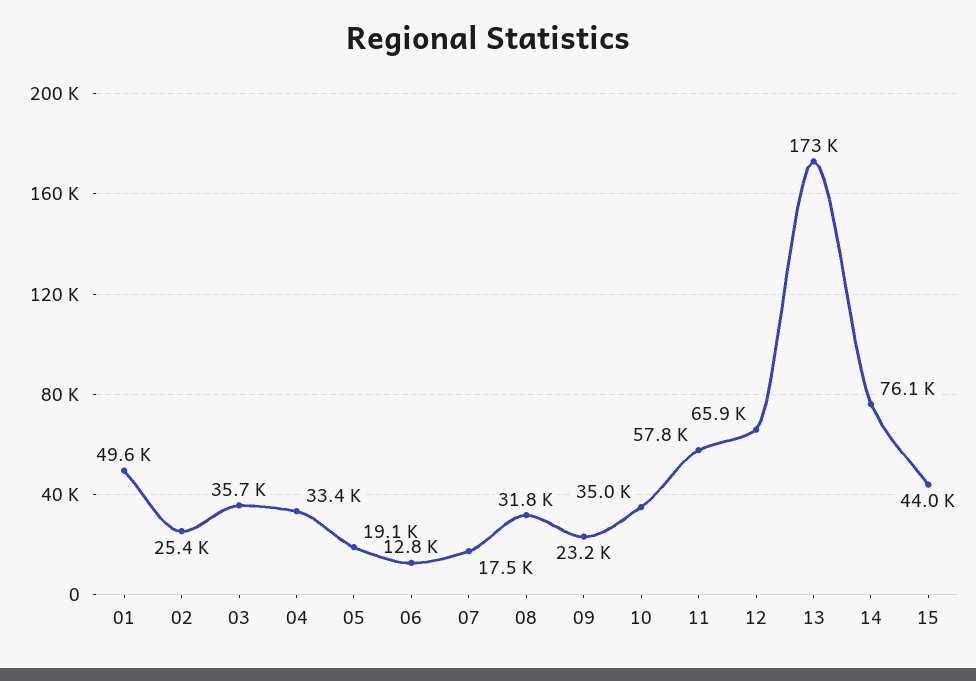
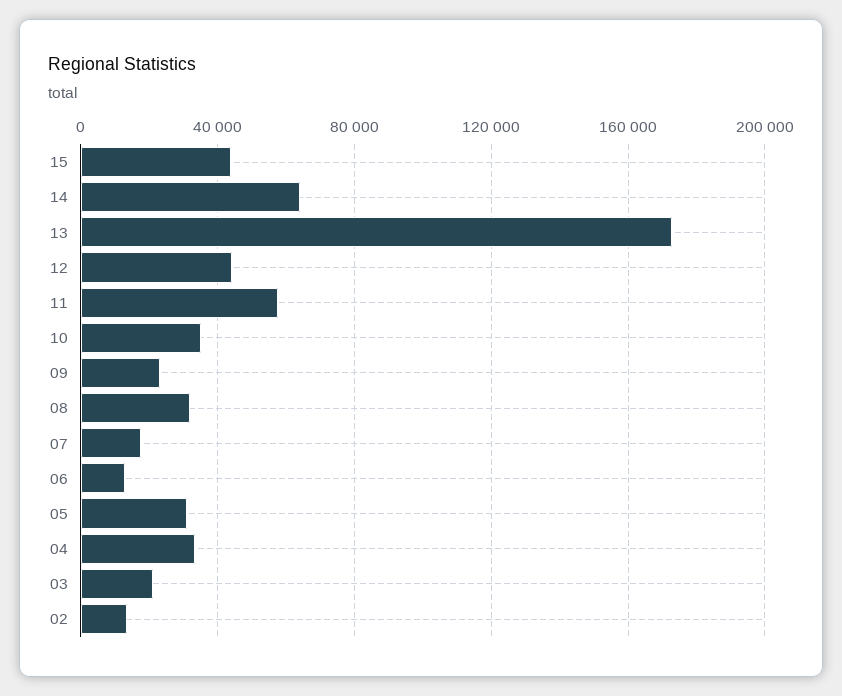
  {
-   "01": 49600,
-   "02": 25400,
+   "02": 15000,
-   "03": 35700,
+   "03": 20000,
    "04": 33400,
-   "05": 19100,
+   "05": 30000,
    "06": 12800,
    "07": 17500,
    "08": 31800,
    "09": 23200,
    "10": 35000,
    "11": 57800,
-   "12": 65900,
+   "12": 45000,
    "13": 173000,
-   "14": 76100,
+   "14": 65000,
    "15": 44000
  }

